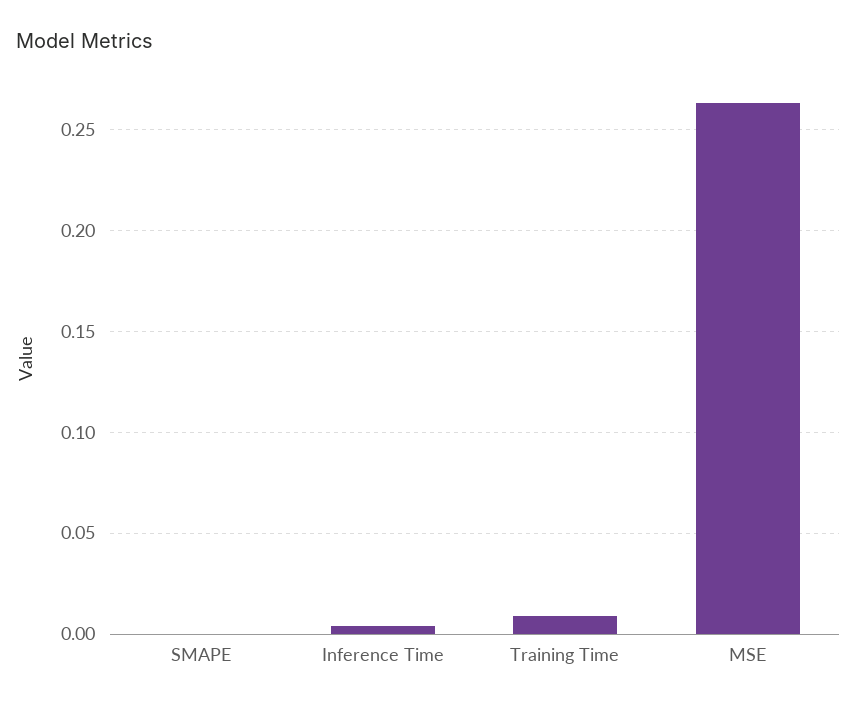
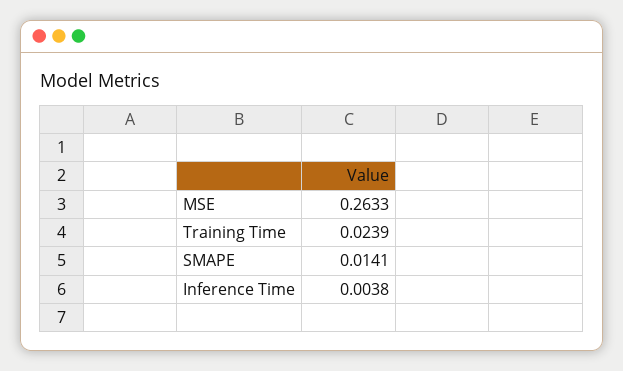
  {
-   "SMAPE": 0,
+   "SMAPE": 0.0141,
    "Inference Time": 0.0038,
-   "Training Time": 0.01,
+   "Training Time": 0.0239,
    "MSE": 0.2633
  }

